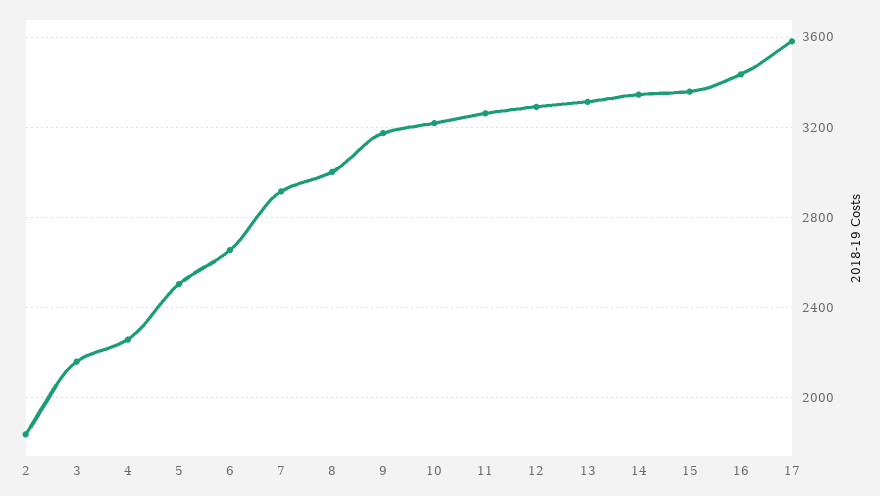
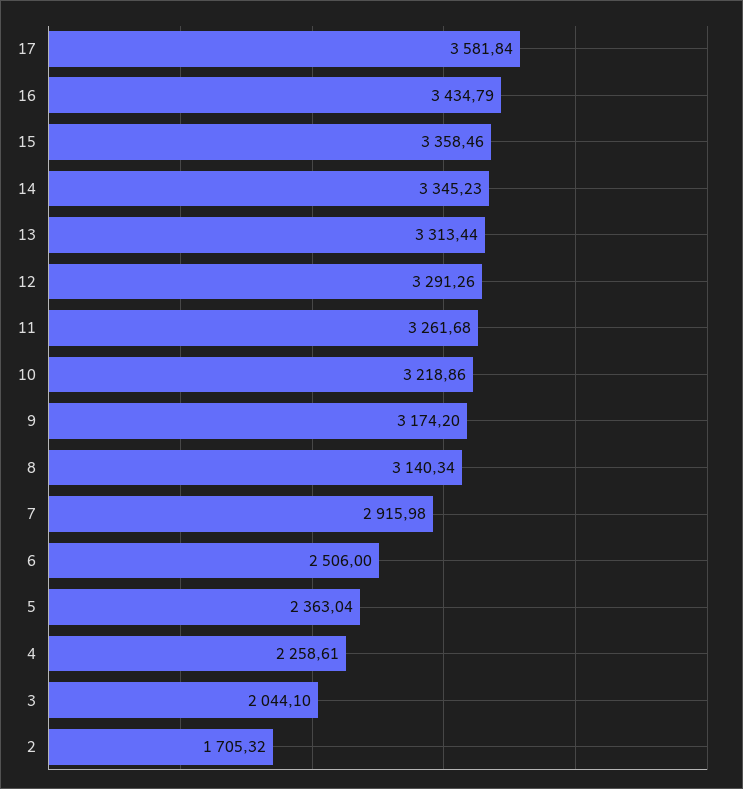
  {
-   "2": 1850,
+   "2": 1705.32,
-   "3": 2150,
+   "3": 2044.1,
    "4": 2258.61,
-   "5": 2500,
+   "5": 2363.04,
-   "6": 2650,
+   "6": 2506,
    "7": 2915.98,
-   "8": 3000,
+   "8": 3140.34,
    "9": 3174.2,
    "10": 3218.86,
    "11": 3261.68,
    "12": 3291.26,
    "13": 3313.44,
    "14": 3345.23,
    "15": 3358.46,
    "16": 3434.79,
    "17": 3581.84
  }

